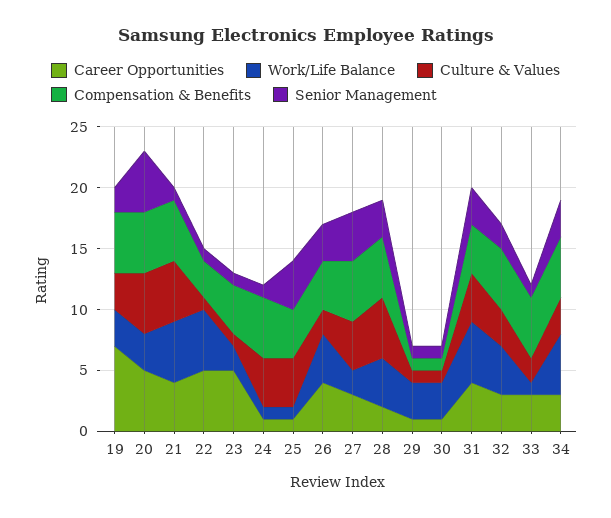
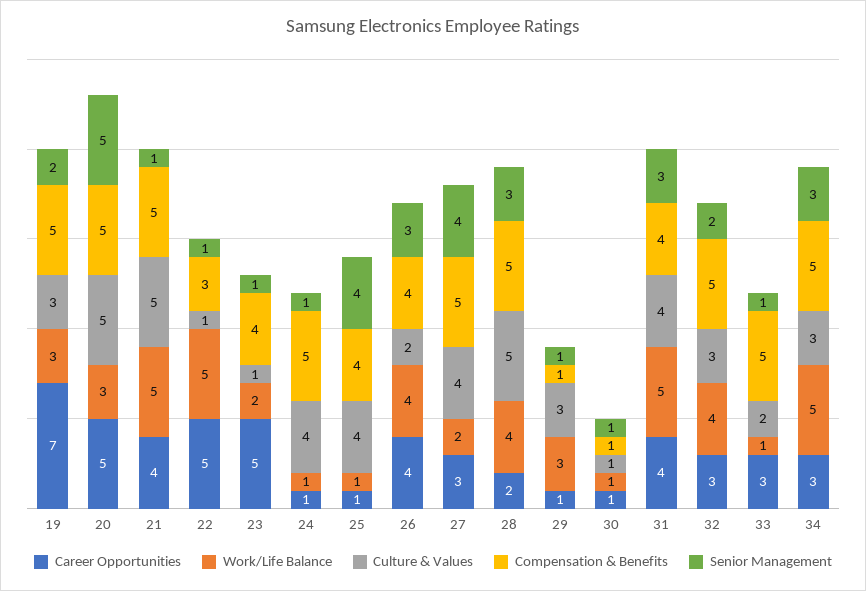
  {
    "Career Opportunities": {
      "19": 7,
      "20": 5,
      "21": 4,
      "22": 5,
      "23": 5,
      "24": 1,
      "25": 1,
      "26": 4,
      "27": 3,
      "28": 2,
      "29": 1,
      "30": 1,
      "31": 4,
      "32": 3,
      "33": 3,
      "34": 3
    },
    "Work/Life Balance": {
      "19": 3,
      "20": 3,
      "21": 5,
      "22": 5,
      "23": 2,
      "24": 1,
      "25": 1,
      "26": 4,
      "27": 2,
      "28": 4,
      "29": 3,
-     "30": 3,
+     "30": 1,
      "31": 5,
      "32": 4,
      "33": 1,
      "34": 5
    },
    "Culture & Values": {
      "19": 3,
      "20": 5,
      "21": 5,
      "22": 1,
      "23": 1,
      "24": 4,
      "25": 4,
      "26": 2,
      "27": 4,
      "28": 5,
-     "29": 1,
+     "29": 3,
      "30": 1,
      "31": 4,
      "32": 3,
      "33": 2,
      "34": 3
    },
    "Compensation & Benefits": {
      "19": 5,
      "20": 5,
      "21": 5,
      "22": 3,
      "23": 4,
      "24": 5,
      "25": 4,
      "26": 4,
      "27": 5,
      "28": 5,
      "29": 1,
      "30": 1,
      "31": 4,
      "32": 5,
      "33": 5,
      "34": 5
    },
    "Senior Management": {
      "19": 2,
      "20": 5,
      "21": 1,
      "22": 1,
      "23": 1,
      "24": 1,
      "25": 4,
      "26": 3,
      "27": 4,
      "28": 3,
      "29": 1,
      "30": 1,
      "31": 3,
      "32": 2,
      "33": 1,
      "34": 3
    }
  }

